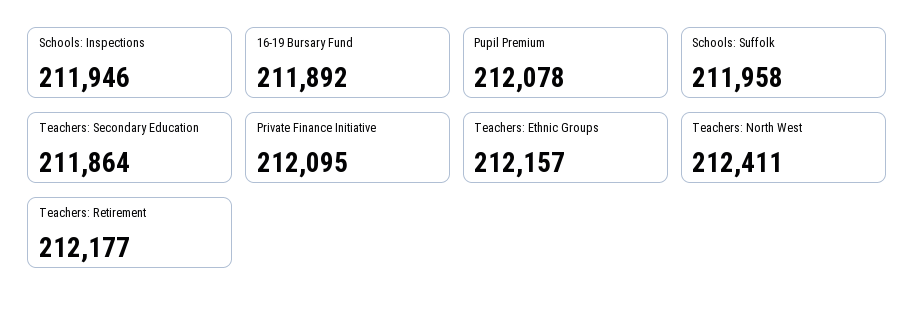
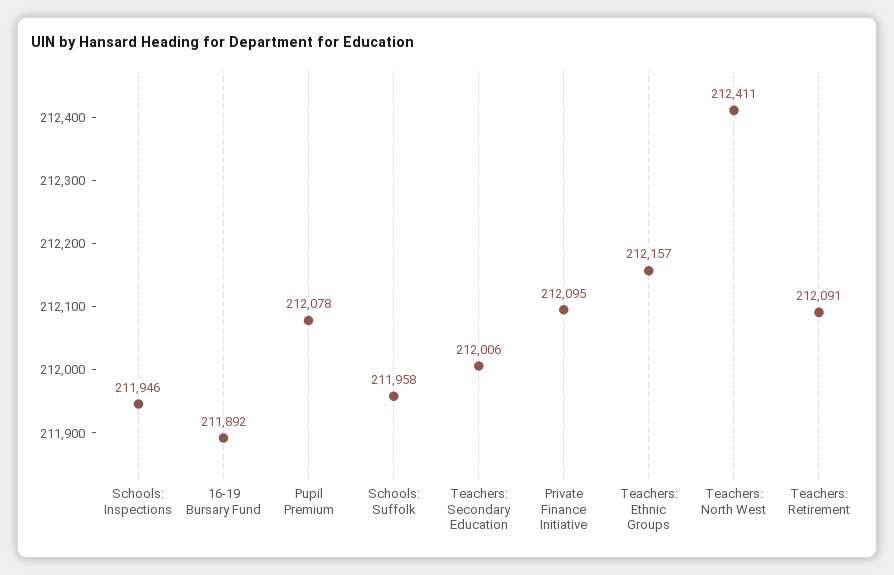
  {
    "Schools: Inspections": 211946,
    "16-19 Bursary Fund": 211892,
    "Pupil Premium": 212078,
    "Schools: Suffolk": 211958,
-   "Teachers: Secondary Education": 211864,
+   "Teachers: Secondary Education": 212006,
    "Private Finance Initiative": 212095,
    "Teachers: Ethnic Groups": 212157,
    "Teachers: North West": 212411,
-   "Teachers: Retirement": 212177
+   "Teachers: Retirement": 212091
  }

